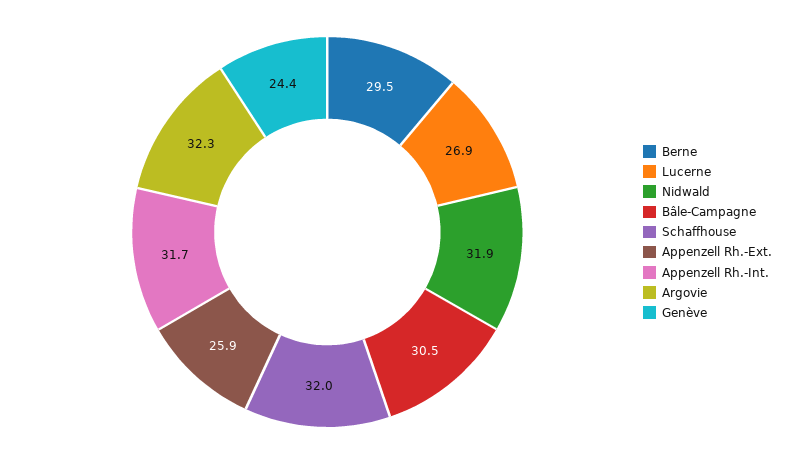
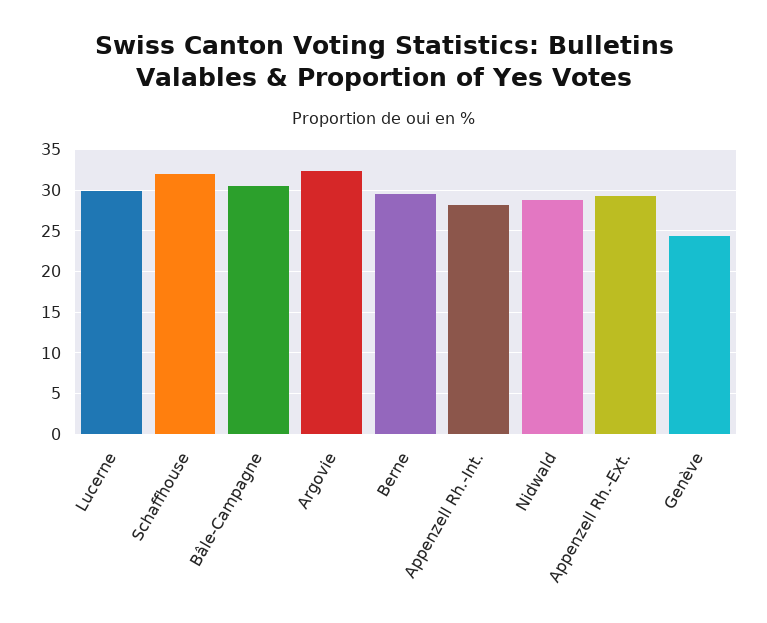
  {
    "Berne": 29.5,
-   "Lucerne": 26.9,
+   "Lucerne": 30,
-   "Nidwald": 31.9,
+   "Nidwald": 29,
    "Bâle-Campagne": 30.5,
    "Schaffhouse": 32,
-   "Appenzell Rh.-Ext.": 25.9,
+   "Appenzell Rh.-Ext.": 29,
-   "Appenzell Rh.-Int.": 31.7,
+   "Appenzell Rh.-Int.": 28,
    "Argovie": 32.3,
    "Genève": 24.4
  }

